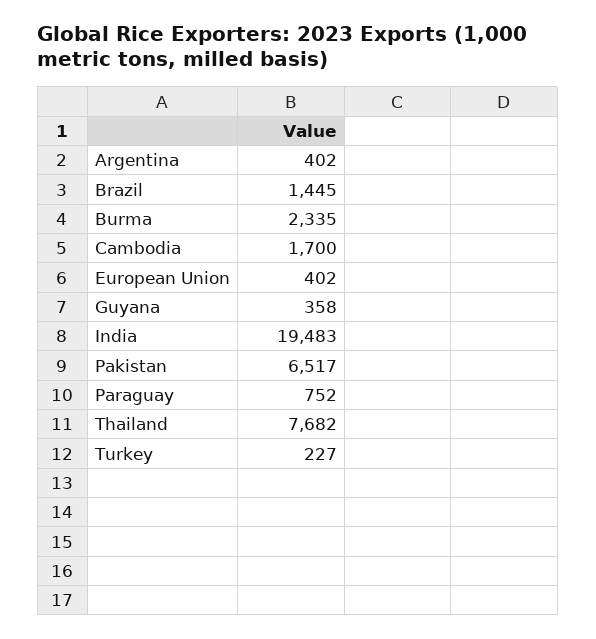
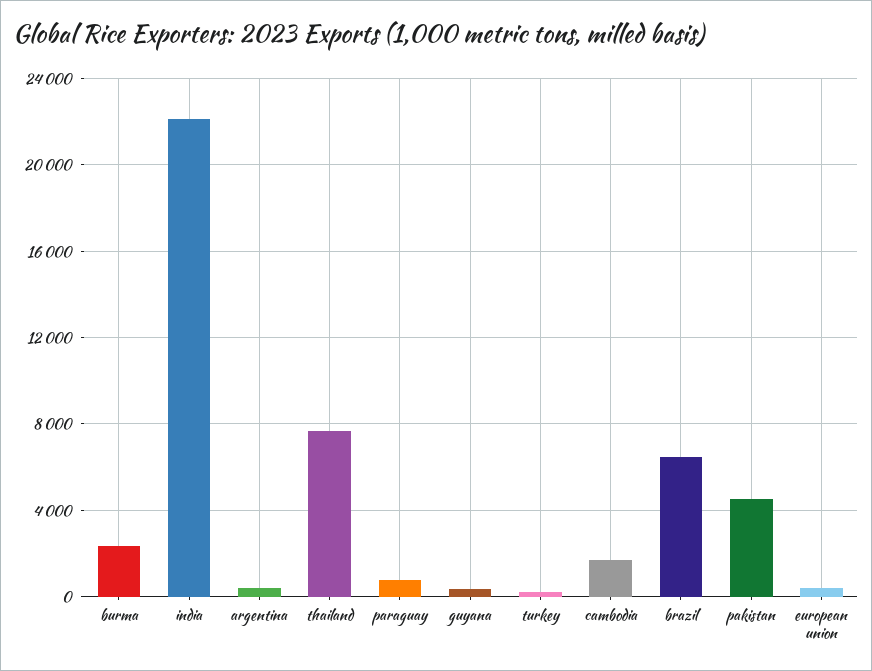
  {
    "Argentina": 402,
-   "Brazil": 1445,
+   "Brazil": 6500,
    "Burma": 2335,
    "Cambodia": 1700,
    "European Union": 402,
    "Guyana": 358,
-   "India": 19483,
+   "India": 22000,
-   "Pakistan": 6517,
+   "Pakistan": 4500,
    "Paraguay": 752,
    "Thailand": 7682,
    "Turkey": 227
  }

